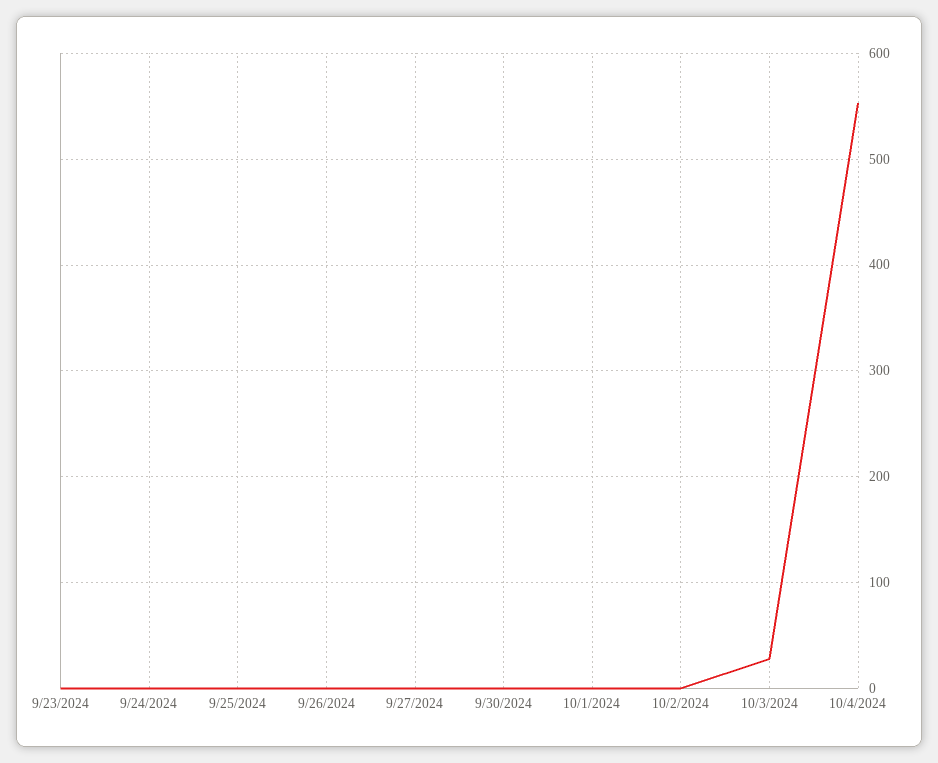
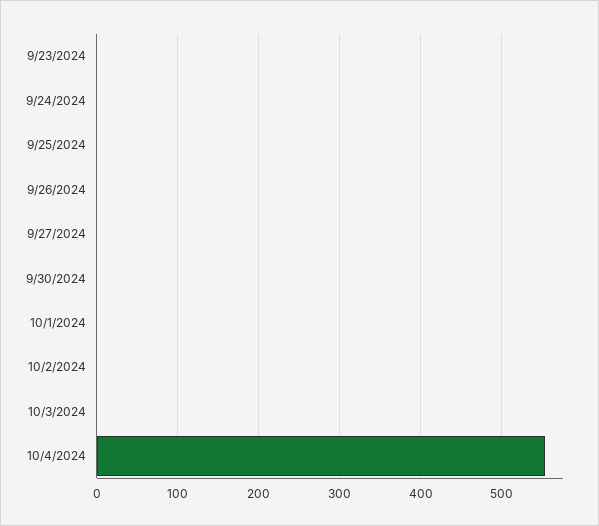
  {
    "9/23/2024": 0,
    "9/24/2024": 0,
    "9/25/2024": 0,
    "9/26/2024": 0,
    "9/27/2024": 0,
    "9/30/2024": 0,
    "10/1/2024": 0,
    "10/2/2024": 0,
-   "10/3/2024": 30,
+   "10/3/2024": 0,
    "10/4/2024": 550
  }

